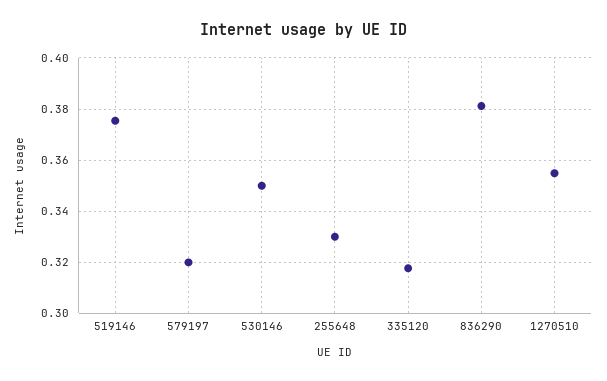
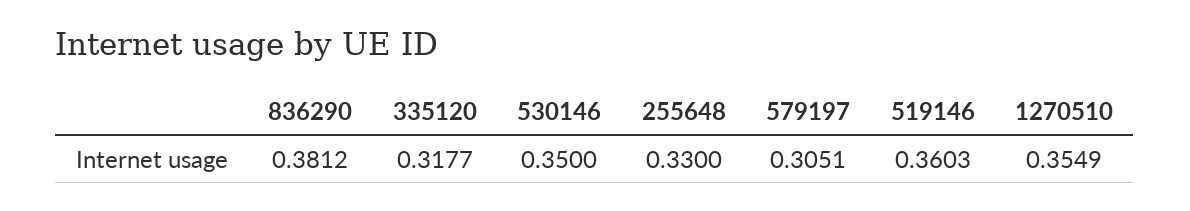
  {
-   "519146": 0.375,
+   "519146": 0.3603,
-   "579197": 0.32,
+   "579197": 0.3051,
    "530146": 0.35,
    "255648": 0.33,
    "335120": 0.3177,
    "836290": 0.3812,
    "1270510": 0.3549
  }

